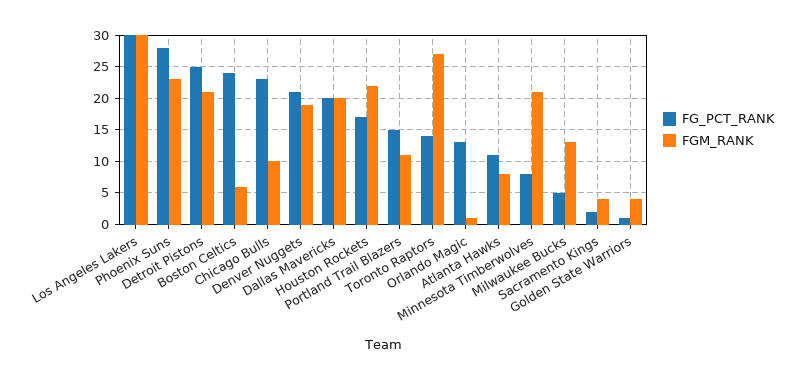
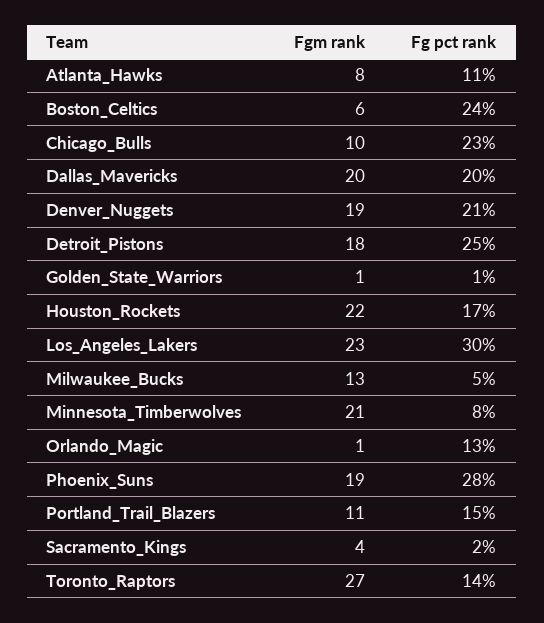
  {
    "FG_PCT_RANK": {
      "Los Angeles Lakers": 30,
      "Phoenix Suns": 28,
      "Detroit Pistons": 25,
      "Boston Celtics": 24,
      "Chicago Bulls": 23,
      "Denver Nuggets": 21,
      "Dallas Mavericks": 20,
      "Houston Rockets": 17,
      "Portland Trail Blazers": 15,
      "Toronto Raptors": 14,
      "Orlando Magic": 13,
      "Atlanta Hawks": 11,
      "Minnesota Timberwolves": 8,
      "Milwaukee Bucks": 5,
      "Sacramento Kings": 2,
      "Golden State Warriors": 1
    },
    "FGM_RANK": {
-     "Los Angeles Lakers": 30,
+     "Los Angeles Lakers": 23,
-     "Phoenix Suns": 23,
+     "Phoenix Suns": 19,
-     "Detroit Pistons": 21,
+     "Detroit Pistons": 18,
      "Boston Celtics": 6,
      "Chicago Bulls": 10,
      "Denver Nuggets": 19,
      "Dallas Mavericks": 20,
      "Houston Rockets": 22,
      "Portland Trail Blazers": 11,
      "Toronto Raptors": 27,
      "Orlando Magic": 1,
      "Atlanta Hawks": 8,
      "Minnesota Timberwolves": 21,
      "Milwaukee Bucks": 13,
      "Sacramento Kings": 4,
-     "Golden State Warriors": 4
+     "Golden State Warriors": 1
    }
  }

